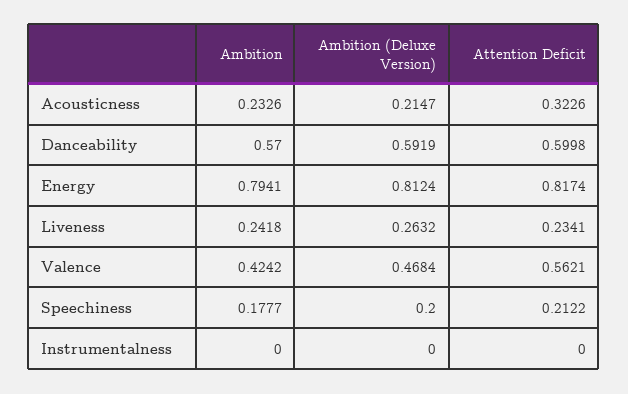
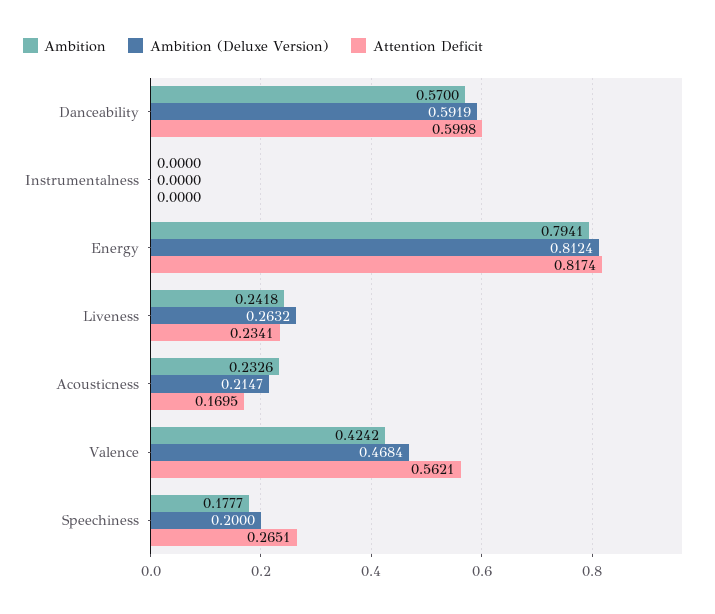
  {
    "Ambition": {
      "Acousticness": 0.2326,
      "Danceability": 0.57,
      "Energy": 0.7941,
      "Liveness": 0.2418,
      "Valence": 0.4242,
      "Speechiness": 0.1777,
      "Instrumentalness": 0
    },
    "Ambition (Deluxe Version)": {
      "Acousticness": 0.2147,
      "Danceability": 0.5919,
      "Energy": 0.8124,
      "Liveness": 0.2632,
      "Valence": 0.4684,
      "Speechiness": 0.2,
      "Instrumentalness": 0
    },
    "Attention Deficit": {
-     "Acousticness": 0.3226,
+     "Acousticness": 0.1695,
      "Danceability": 0.5998,
      "Energy": 0.8174,
      "Liveness": 0.2341,
      "Valence": 0.5621,
-     "Speechiness": 0.2122,
+     "Speechiness": 0.2651,
      "Instrumentalness": 0
    }
  }

